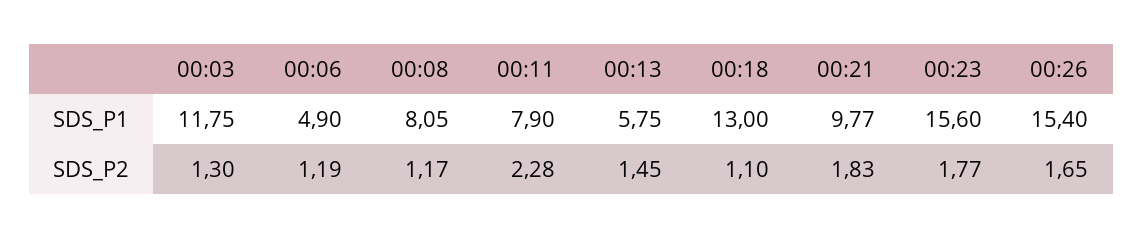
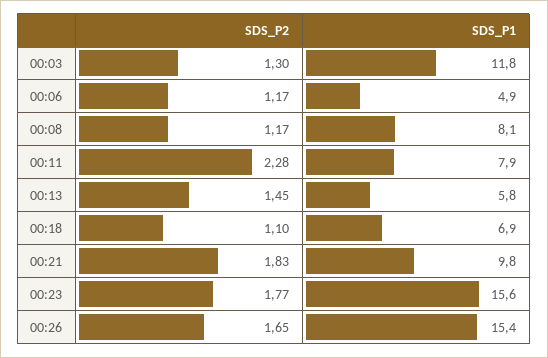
  {
    "00:03": {
      "SDS_P1": 11.75,
      "SDS_P2": 1.3
    },
    "00:06": {
      "SDS_P1": 4.9,
-     "SDS_P2": 1.19
+     "SDS_P2": 1.17
    },
    "00:08": {
      "SDS_P1": 8.05,
      "SDS_P2": 1.17
    },
    "00:11": {
      "SDS_P1": 7.9,
      "SDS_P2": 2.28
    },
    "00:13": {
      "SDS_P1": 5.75,
      "SDS_P2": 1.45
    },
    "00:18": {
-     "SDS_P1": 13,
+     "SDS_P1": 6.9,
      "SDS_P2": 1.1
    },
    "00:21": {
      "SDS_P1": 9.77,
      "SDS_P2": 1.83
    },
    "00:23": {
      "SDS_P1": 15.6,
      "SDS_P2": 1.77
    },
    "00:26": {
      "SDS_P1": 15.4,
      "SDS_P2": 1.65
    }
  }

